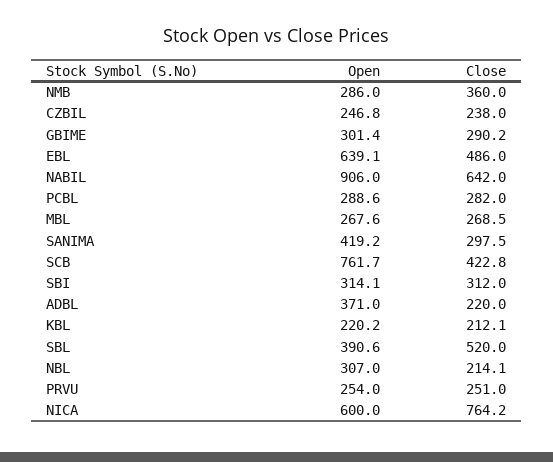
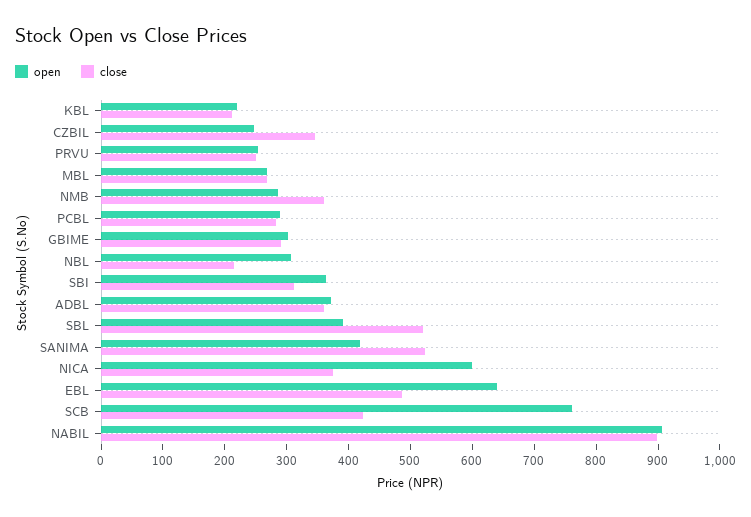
  {
    "Open": {
      "NMB": 286,
      "CZBIL": 246.8,
      "GBIME": 301.4,
      "EBL": 639.1,
      "NABIL": 906,
      "PCBL": 288.6,
      "MBL": 267.6,
      "SANIMA": 419.2,
      "SCB": 761.7,
-     "SBI": 314.1,
+     "SBI": 360,
      "ADBL": 371,
      "KBL": 220.2,
      "SBL": 390.6,
      "NBL": 307,
      "PRVU": 254,
      "NICA": 600
    },
    "Close": {
      "NMB": 360,
-     "CZBIL": 238,
+     "CZBIL": 340,
      "GBIME": 290.2,
      "EBL": 486,
-     "NABIL": 642,
+     "NABIL": 900,
      "PCBL": 282,
      "MBL": 268.5,
-     "SANIMA": 297.5,
+     "SANIMA": 520,
      "SCB": 422.8,
      "SBI": 312,
-     "ADBL": 220,
+     "ADBL": 360,
      "KBL": 212.1,
      "SBL": 520,
      "NBL": 214.1,
      "PRVU": 251,
-     "NICA": 764.2
+     "NICA": 380
    }
  }

